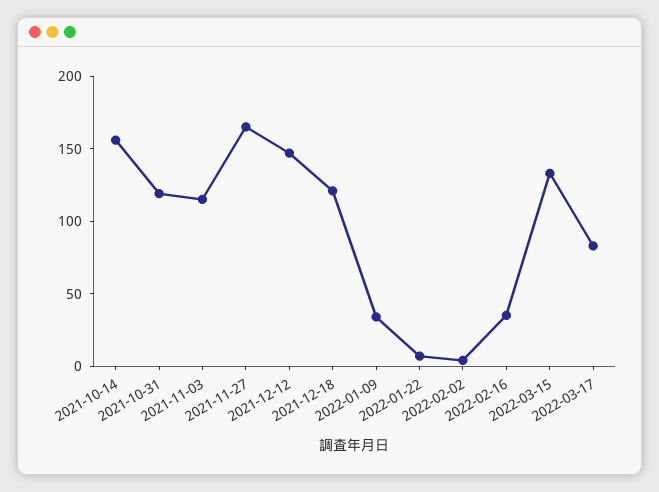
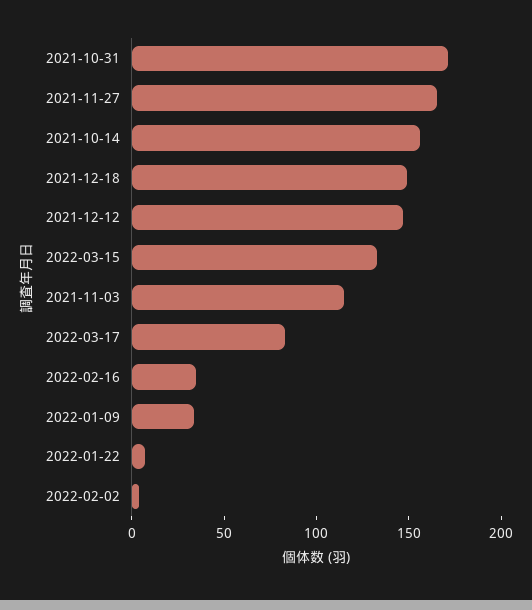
  {
    "2021-10-14": 160,
-   "2021-10-31": 120,
+   "2021-10-31": 170,
    "2021-11-03": 120,
    "2021-11-27": 170,
    "2021-12-12": 150,
-   "2021-12-18": 120,
+   "2021-12-18": 150,
    "2022-01-09": 30,
    "2022-01-22": 10,
    "2022-02-02": 0,
    "2022-02-16": 40,
    "2022-03-15": 130,
    "2022-03-17": 80
  }

